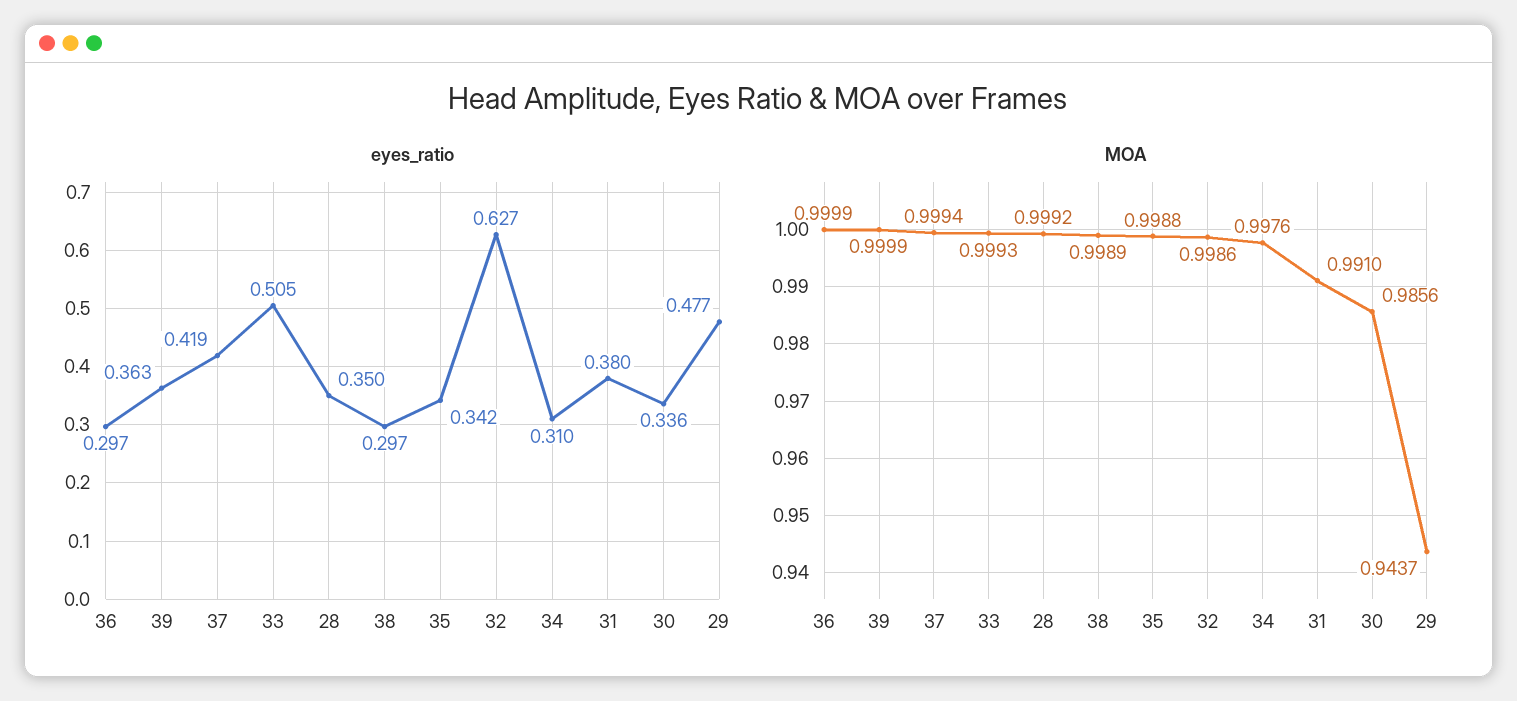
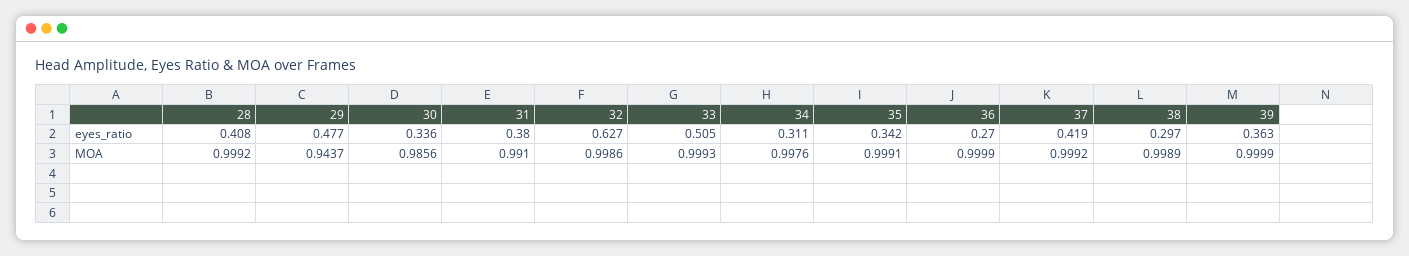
  {
    "eyes_ratio": {
-     "36": 0.297,
+     "36": 0.27,
      "39": 0.363,
      "37": 0.419,
      "33": 0.505,
-     "28": 0.35,
+     "28": 0.408,
      "38": 0.297,
      "35": 0.342,
      "32": 0.627,
-     "34": 0.31,
+     "34": 0.311,
      "31": 0.38,
      "30": 0.336,
      "29": 0.477
    },
    "MOA": {
      "36": 0.9999,
      "39": 0.9999,
-     "37": 0.9994,
+     "37": 0.9992,
      "33": 0.9993,
      "28": 0.9992,
      "38": 0.9989,
-     "35": 0.9988,
+     "35": 0.9991,
      "32": 0.9986,
      "34": 0.9976,
      "31": 0.991,
      "30": 0.9856,
      "29": 0.9437
    }
  }

